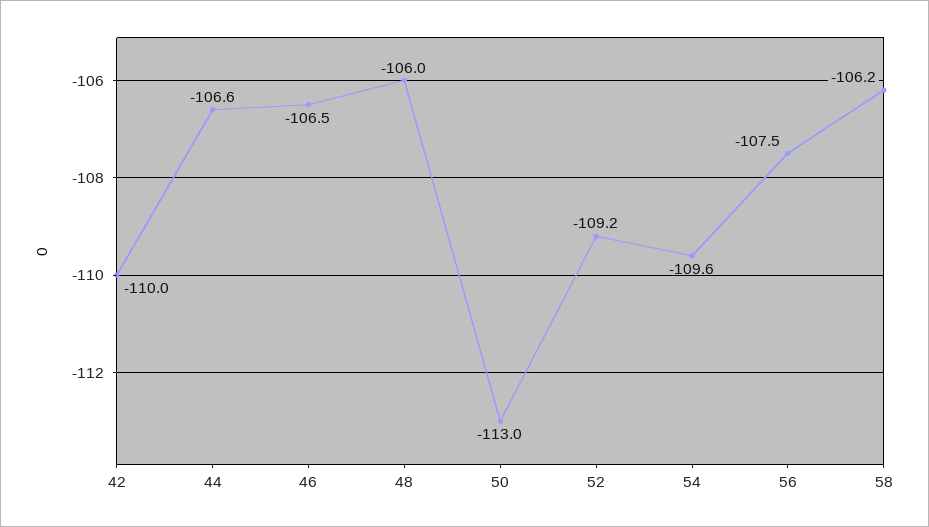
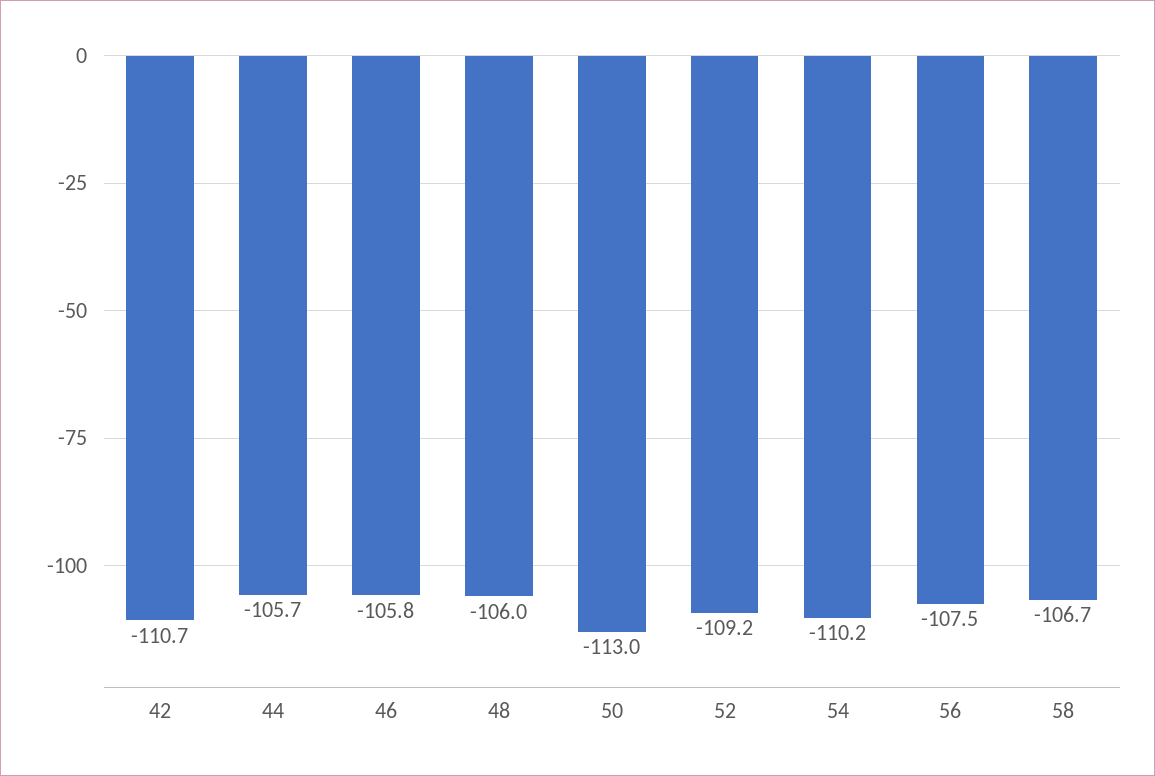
  {
-   "42": -110,
+   "42": -110.7,
-   "44": -106.6,
+   "44": -105.7,
-   "46": -106.5,
+   "46": -105.8,
    "48": -106,
    "50": -113,
    "52": -109.2,
-   "54": -109.6,
+   "54": -110.2,
    "56": -107.5,
-   "58": -106.2
+   "58": -106.7
  }

